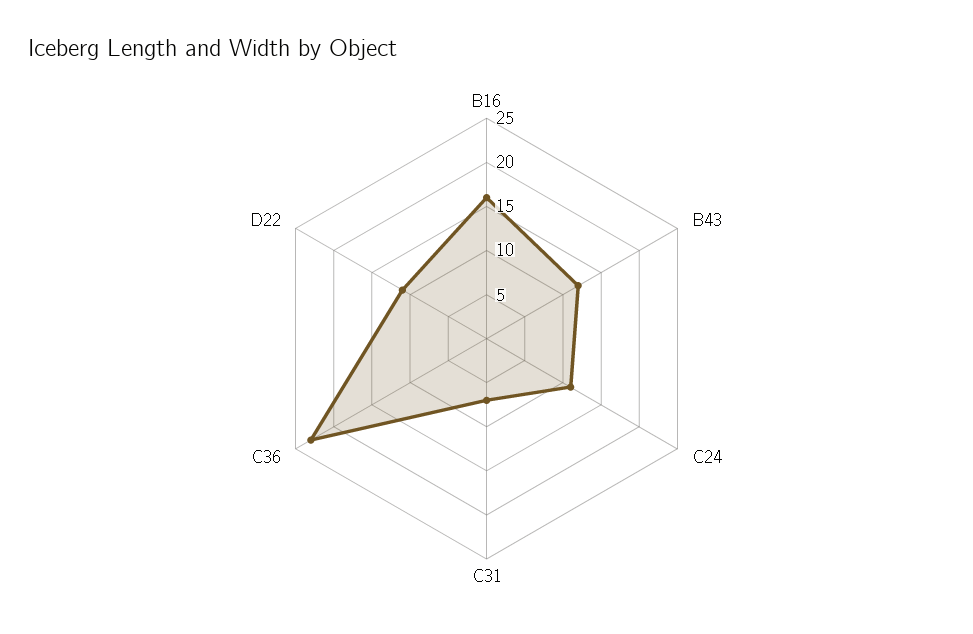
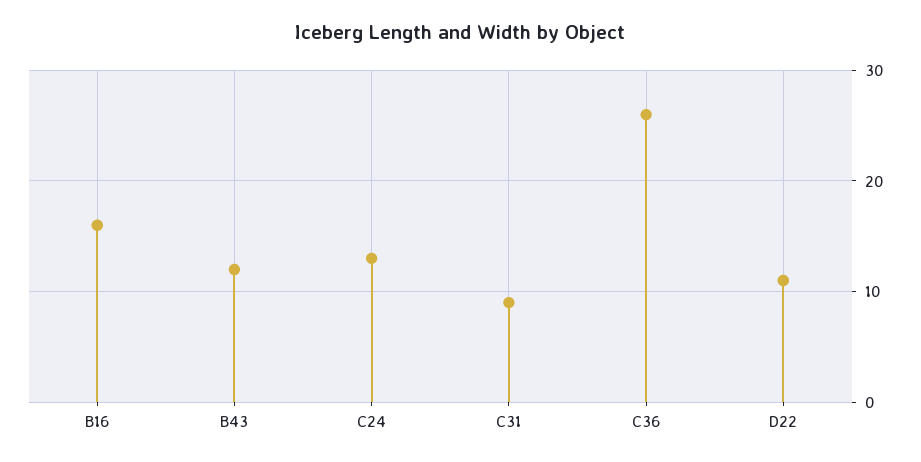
  {
    "B16": 16,
    "B43": 12,
-   "C24": 11,
+   "C24": 13,
-   "C31": 7,
+   "C31": 9,
-   "C36": 23,
+   "C36": 26,
    "D22": 11
  }

